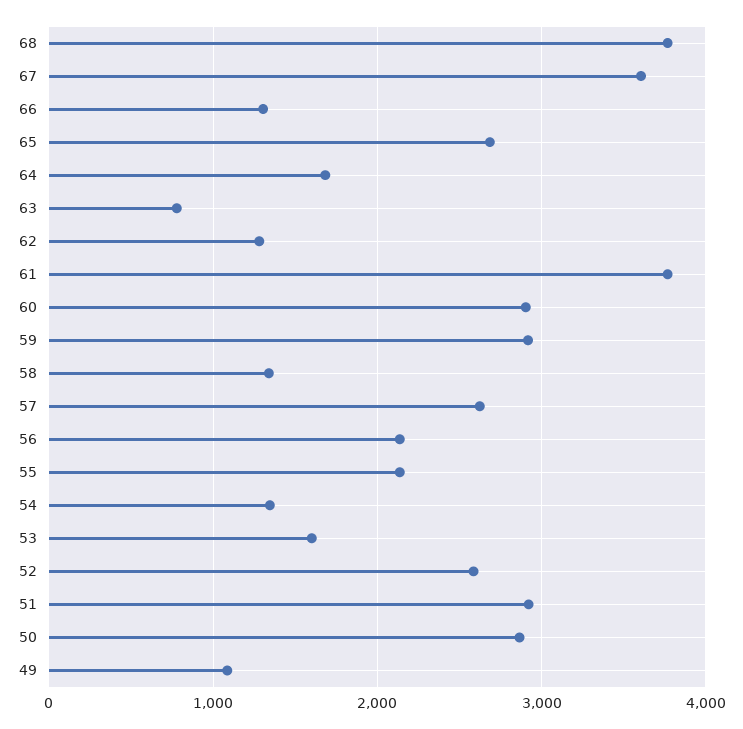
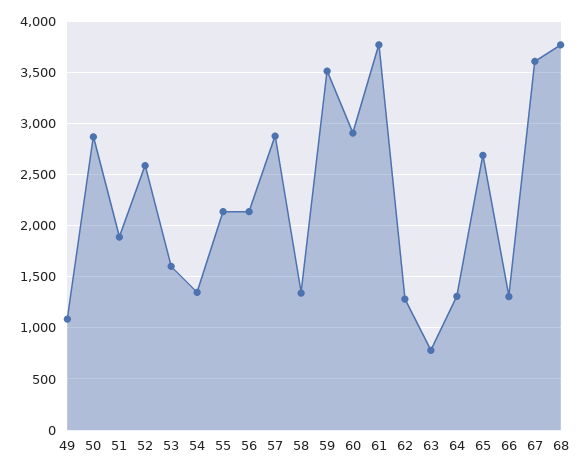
  {
    "68": 3800,
    "67": 3600,
    "66": 1300,
    "65": 2700,
-   "64": 1700,
+   "64": 1300,
    "63": 800,
    "62": 1300,
    "61": 3800,
    "60": 2900,
-   "59": 2900,
+   "59": 3500,
    "58": 1300,
-   "57": 2600,
+   "57": 2900,
    "56": 2100,
    "55": 2100,
    "54": 1300,
    "53": 1600,
    "52": 2600,
-   "51": 2900,
+   "51": 1900,
    "50": 2900,
    "49": 1100
  }

